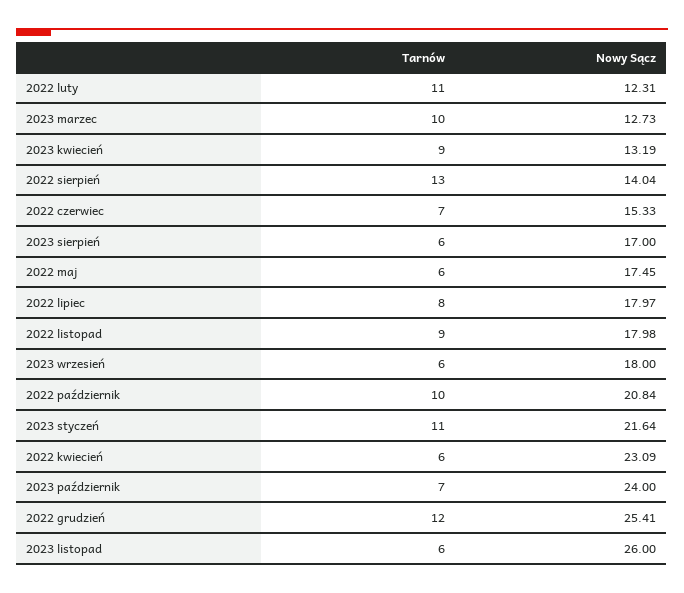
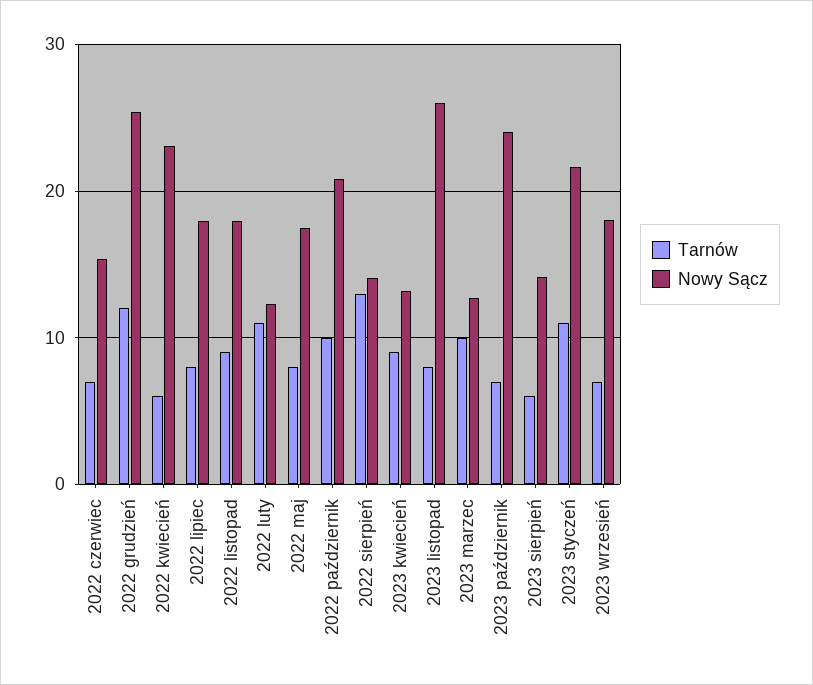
  {
    "Tarnów": {
      "2022 luty": 11,
      "2023 marzec": 10,
      "2023 kwiecień": 9,
      "2022 sierpień": 13,
      "2022 czerwiec": 7,
      "2023 sierpień": 6,
-     "2022 maj": 6,
+     "2022 maj": 8,
      "2022 lipiec": 8,
      "2022 listopad": 9,
-     "2023 wrzesień": 6,
+     "2023 wrzesień": 7,
      "2022 październik": 10,
      "2023 styczeń": 11,
      "2022 kwiecień": 6,
      "2023 październik": 7,
      "2022 grudzień": 12,
-     "2023 listopad": 6
+     "2023 listopad": 8
    },
    "Nowy Sącz": {
      "2022 luty": 12.31,
      "2023 marzec": 12.73,
      "2023 kwiecień": 13.19,
      "2022 sierpień": 14.04,
      "2022 czerwiec": 15.33,
-     "2023 sierpień": 17,
+     "2023 sierpień": 14,
      "2022 maj": 17.45,
      "2022 lipiec": 17.97,
      "2022 listopad": 17.98,
      "2023 wrzesień": 18,
      "2022 październik": 20.84,
      "2023 styczeń": 21.64,
      "2022 kwiecień": 23.09,
      "2023 październik": 24,
      "2022 grudzień": 25.41,
      "2023 listopad": 26
    }
  }

